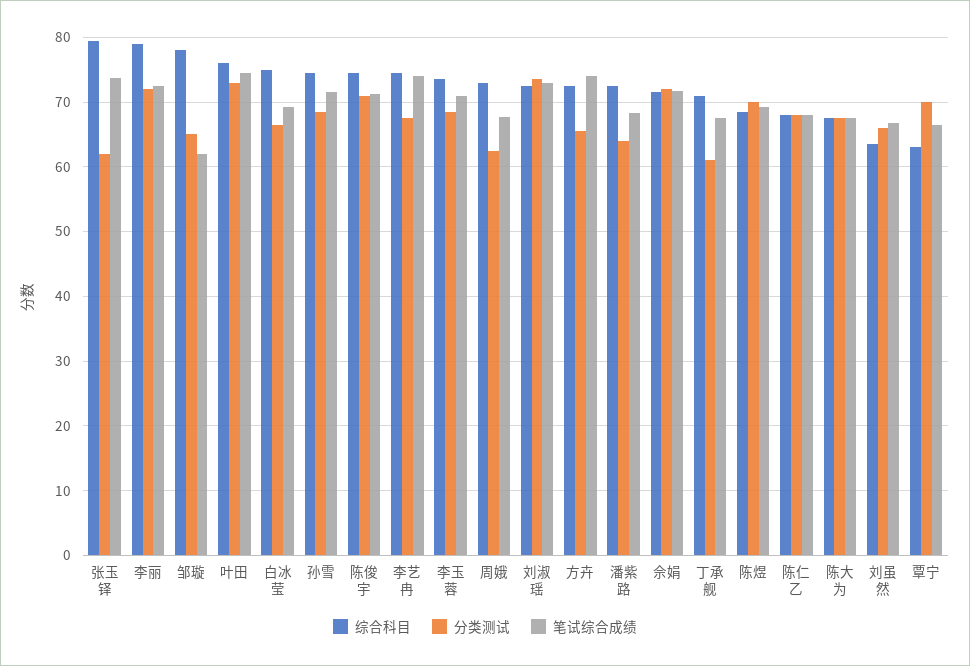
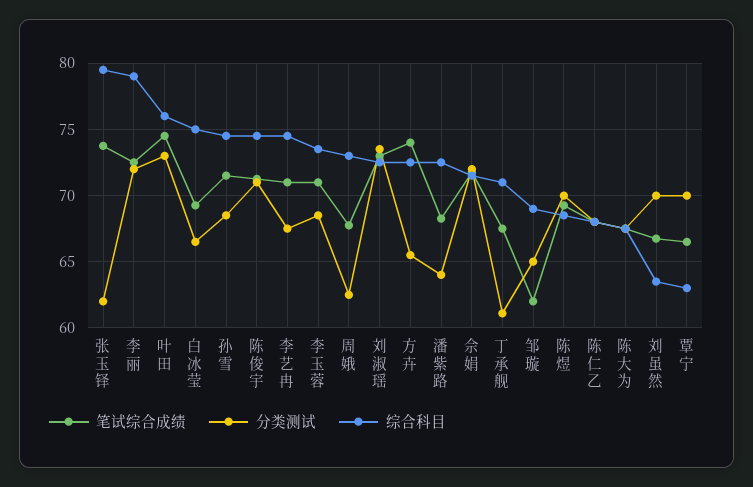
  {
    "综合科目": {
      "张玉铎": 79.5,
      "李丽": 79,
-     "邹璇": 78,
+     "邹璇": 69,
      "叶田": 76,
      "白冰莹": 75,
      "孙雪": 74.5,
      "陈俊宇": 74.5,
      "李艺冉": 74.5,
      "李玉蓉": 73.5,
      "周娥": 73,
      "刘淑瑶": 72.5,
      "方卉": 72.5,
      "潘紫路": 72.5,
      "佘娟": 71.5,
      "丁承舰": 71,
      "陈煜": 68.5,
      "陈仁乙": 68,
      "陈大为": 67.5,
      "刘虽然": 63.5,
      "覃宁": 63
    },
    "分类测试": {
      "张玉铎": 62,
      "李丽": 72,
      "邹璇": 65,
      "叶田": 73,
      "白冰莹": 66.5,
      "孙雪": 68.5,
      "陈俊宇": 71,
      "李艺冉": 67.5,
      "李玉蓉": 68.5,
      "周娥": 62.5,
      "刘淑瑶": 73.5,
      "方卉": 65.5,
      "潘紫路": 64,
      "佘娟": 72,
      "丁承舰": 61,
      "陈煜": 70,
      "陈仁乙": 68,
      "陈大为": 67.5,
-     "刘虽然": 66,
+     "刘虽然": 70,
      "覃宁": 70
    },
    "笔试综合成绩": {
      "张玉铎": 74,
      "李丽": 72.5,
      "邹璇": 62,
      "叶田": 74.5,
      "白冰莹": 69.5,
      "孙雪": 71.5,
      "陈俊宇": 71.5,
-     "李艺冉": 74,
+     "李艺冉": 71,
      "李玉蓉": 71,
      "周娥": 68,
      "刘淑瑶": 73,
      "方卉": 74,
      "潘紫路": 68.5,
      "佘娟": 72,
      "丁承舰": 67.5,
      "陈煜": 69.5,
      "陈仁乙": 68,
      "陈大为": 67.5,
      "刘虽然": 67,
      "覃宁": 66.5
    }
  }

